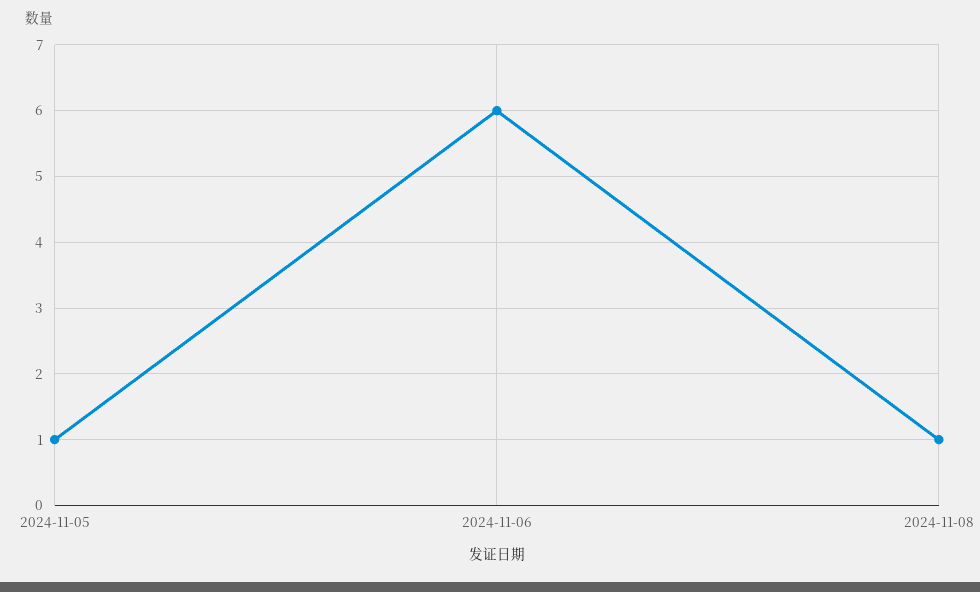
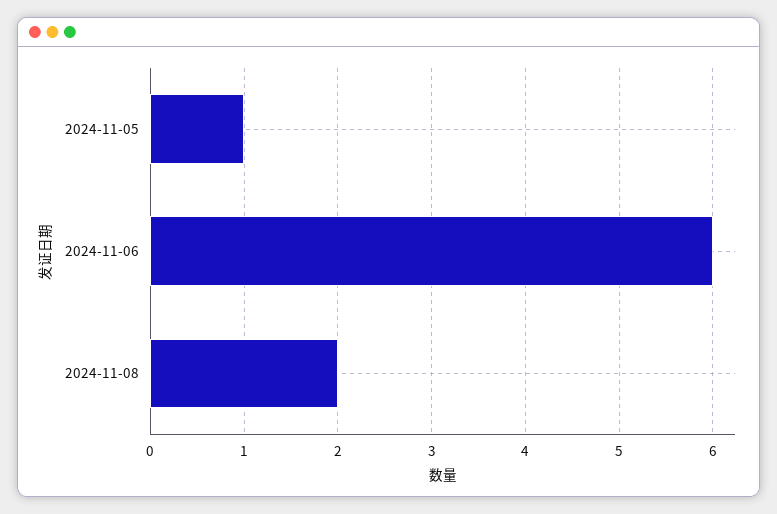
  {
    "2024-11-05": 1,
    "2024-11-06": 6,
-   "2024-11-08": 1
+   "2024-11-08": 2
  }

